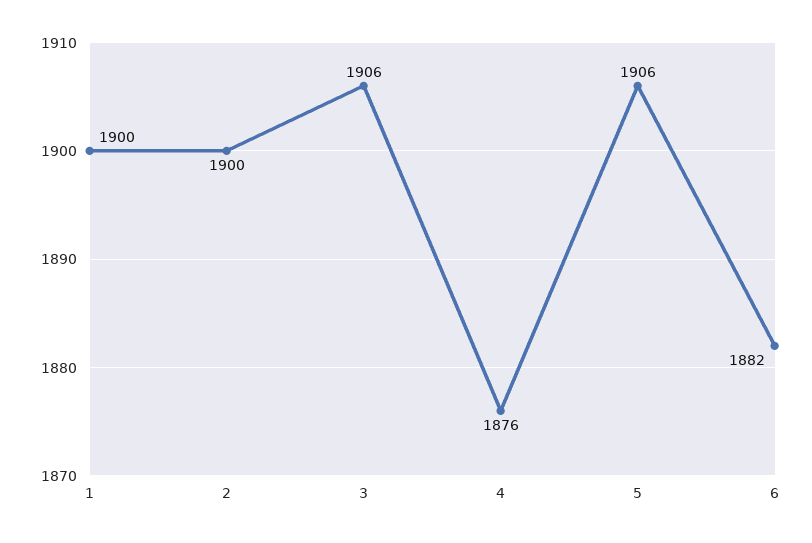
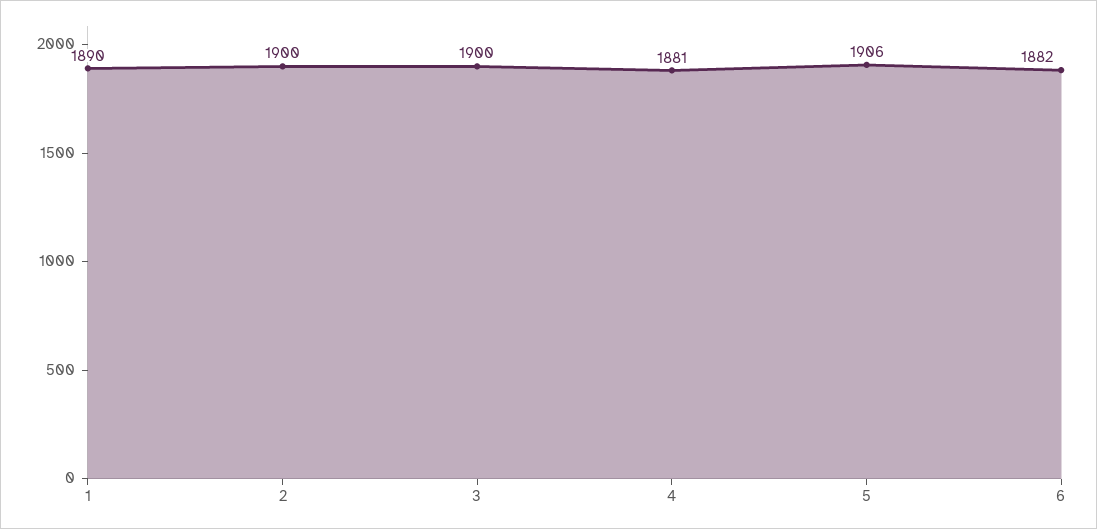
  {
-   "1": 1900,
+   "1": 1890,
    "2": 1900,
-   "3": 1906,
+   "3": 1900,
-   "4": 1876,
+   "4": 1881,
    "5": 1906,
    "6": 1882
  }

